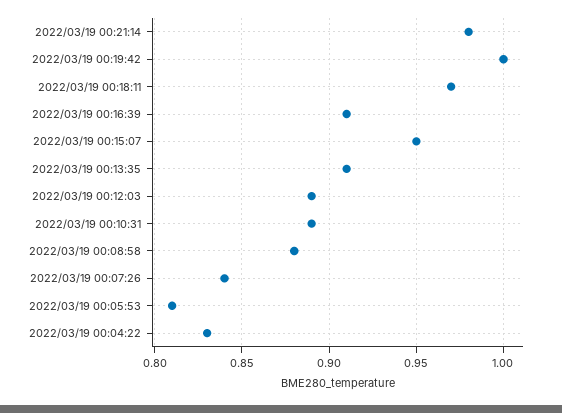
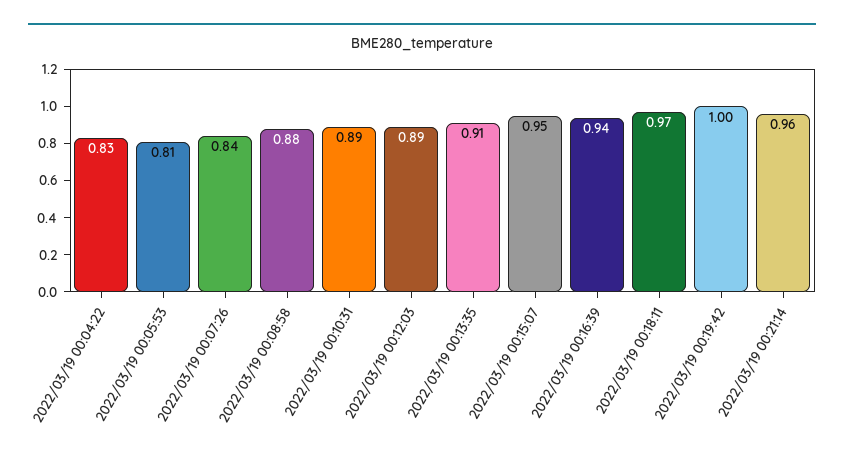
  {
-   "2022/03/19 00:21:14": 0.98,
+   "2022/03/19 00:21:14": 0.96,
    "2022/03/19 00:19:42": 1,
    "2022/03/19 00:18:11": 0.97,
-   "2022/03/19 00:16:39": 0.91,
+   "2022/03/19 00:16:39": 0.94,
    "2022/03/19 00:15:07": 0.95,
    "2022/03/19 00:13:35": 0.91,
    "2022/03/19 00:12:03": 0.89,
    "2022/03/19 00:10:31": 0.89,
    "2022/03/19 00:08:58": 0.88,
    "2022/03/19 00:07:26": 0.84,
    "2022/03/19 00:05:53": 0.81,
    "2022/03/19 00:04:22": 0.83
  }

